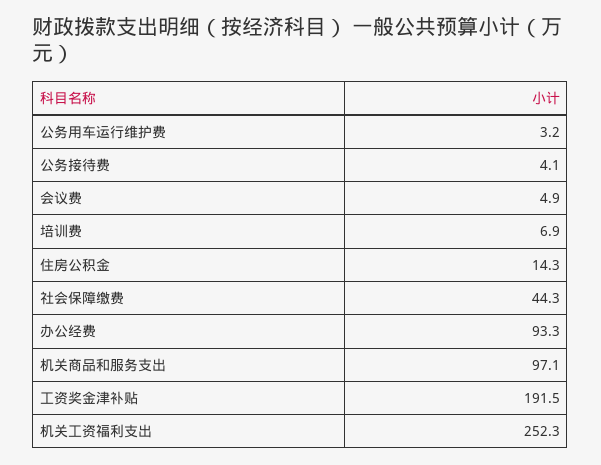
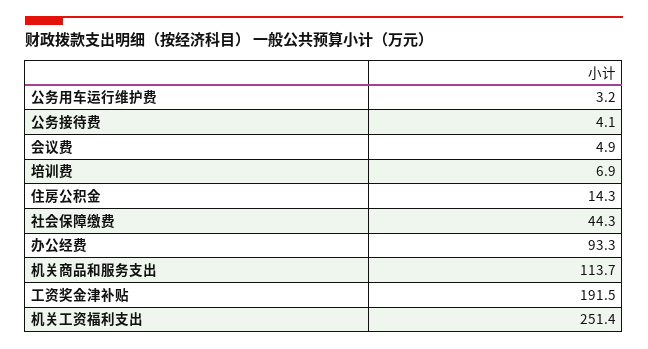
  {
    "公务用车运行维护费": 3.2,
    "公务接待费": 4.1,
    "会议费": 4.9,
    "培训费": 6.9,
    "住房公积金": 14.3,
    "社会保障缴费": 44.3,
    "办公经费": 93.3,
-   "机关商品和服务支出": 97.1,
+   "机关商品和服务支出": 113.7,
    "工资奖金津补贴": 191.5,
-   "机关工资福利支出": 252.3
+   "机关工资福利支出": 251.4
  }

